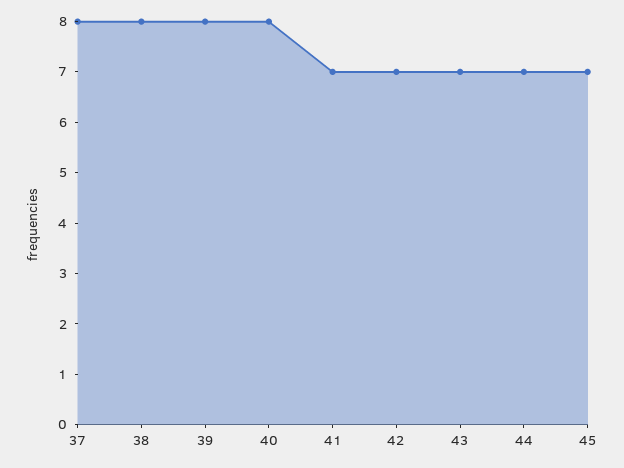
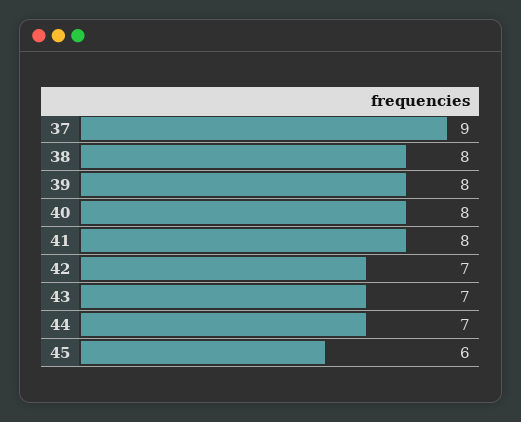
  {
-   "37": 8,
+   "37": 9,
    "38": 8,
    "39": 8,
    "40": 8,
-   "41": 7,
+   "41": 8,
    "42": 7,
    "43": 7,
    "44": 7,
-   "45": 7
+   "45": 6
  }

